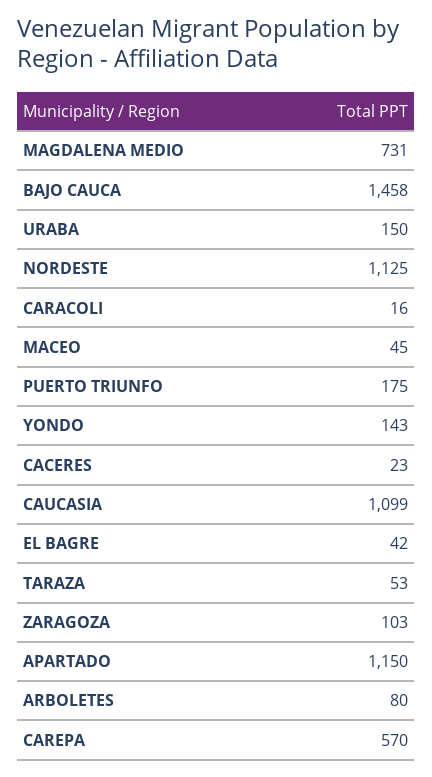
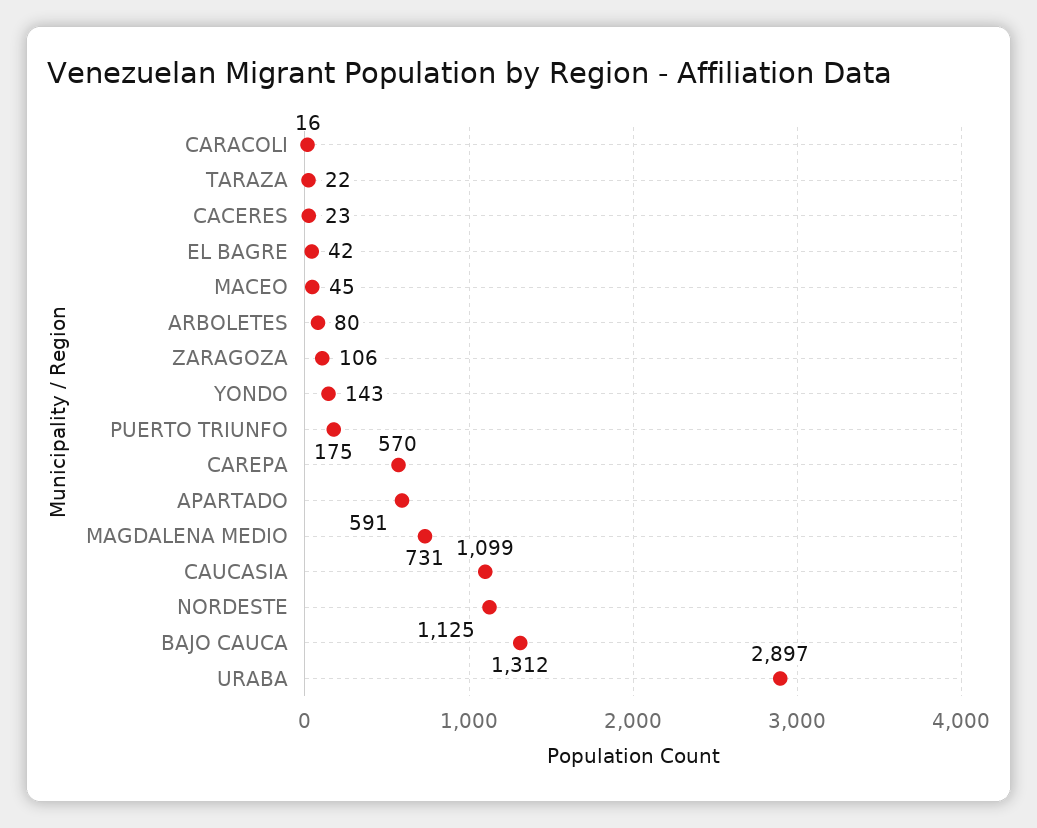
  {
    "MAGDALENA MEDIO": 731,
-   "BAJO CAUCA": 1458,
+   "BAJO CAUCA": 1312,
-   "URABA": 150,
+   "URABA": 2897,
    "NORDESTE": 1125,
    "CARACOLI": 16,
    "MACEO": 45,
    "PUERTO TRIUNFO": 175,
    "YONDO": 143,
    "CACERES": 23,
    "CAUCASIA": 1099,
    "EL BAGRE": 42,
-   "TARAZA": 53,
+   "TARAZA": 22,
-   "ZARAGOZA": 103,
+   "ZARAGOZA": 106,
-   "APARTADO": 1150,
+   "APARTADO": 591,
    "ARBOLETES": 80,
    "CAREPA": 570
  }

